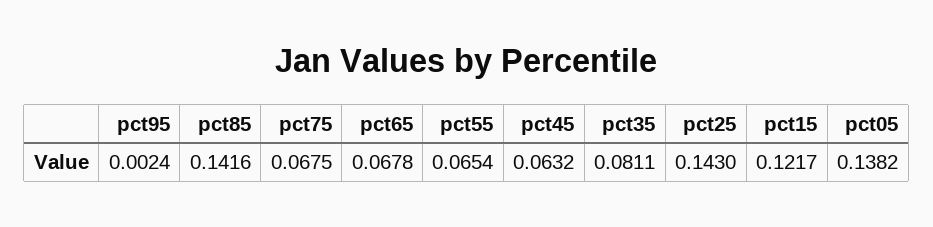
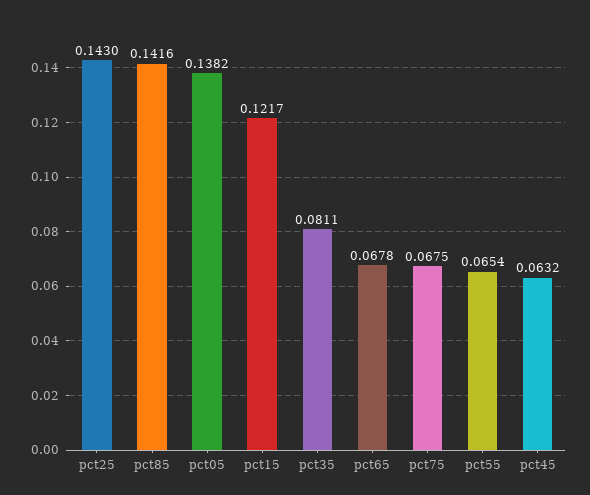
  {
-   "pct95": 0.0024,
    "pct85": 0.1416,
    "pct75": 0.0675,
    "pct65": 0.0678,
    "pct55": 0.0654,
    "pct45": 0.0632,
    "pct35": 0.0811,
    "pct25": 0.143,
    "pct15": 0.1217,
    "pct05": 0.1382
  }

